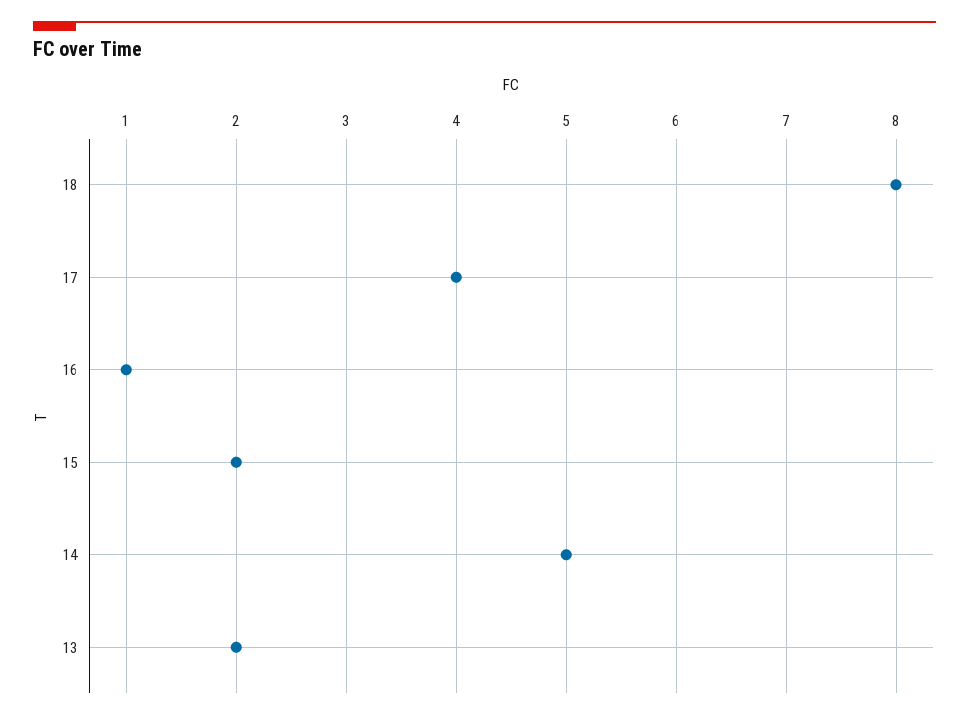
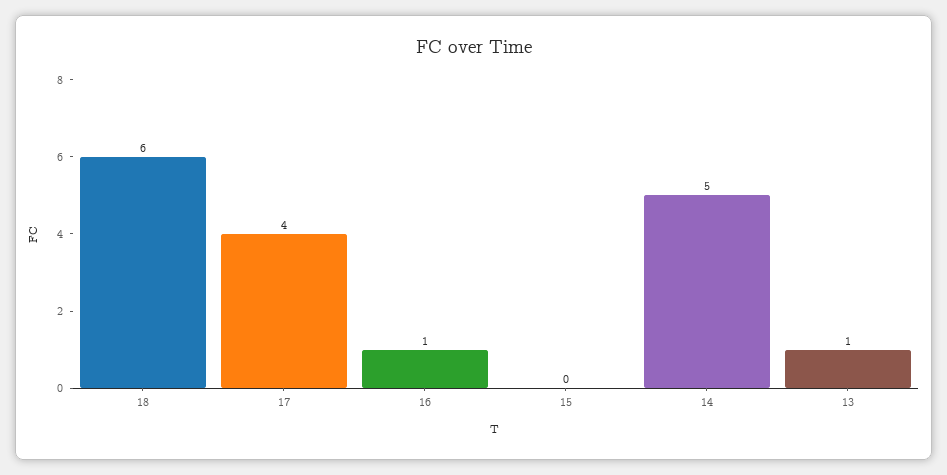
  {
-   "18": 8,
+   "18": 6,
    "17": 4,
    "16": 1,
-   "15": 2,
+   "15": 0,
    "14": 5,
-   "13": 2
+   "13": 1
  }

